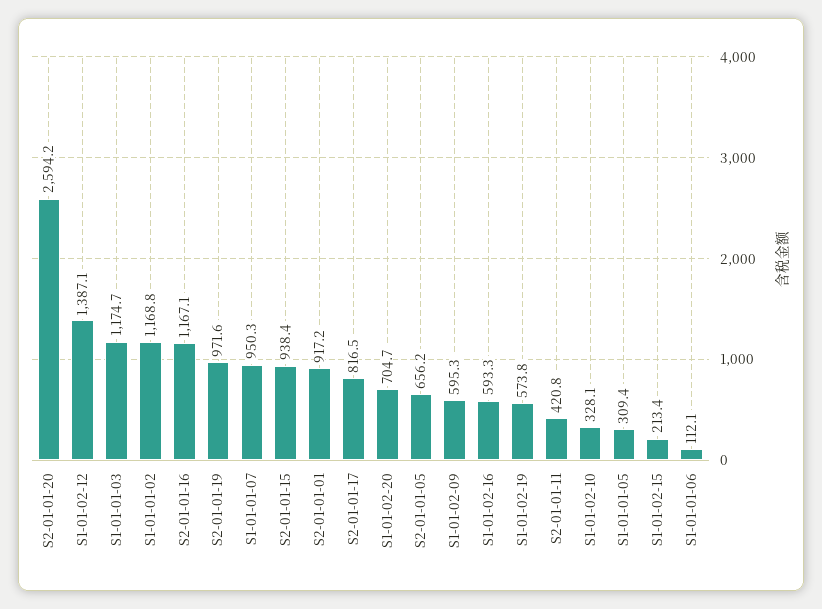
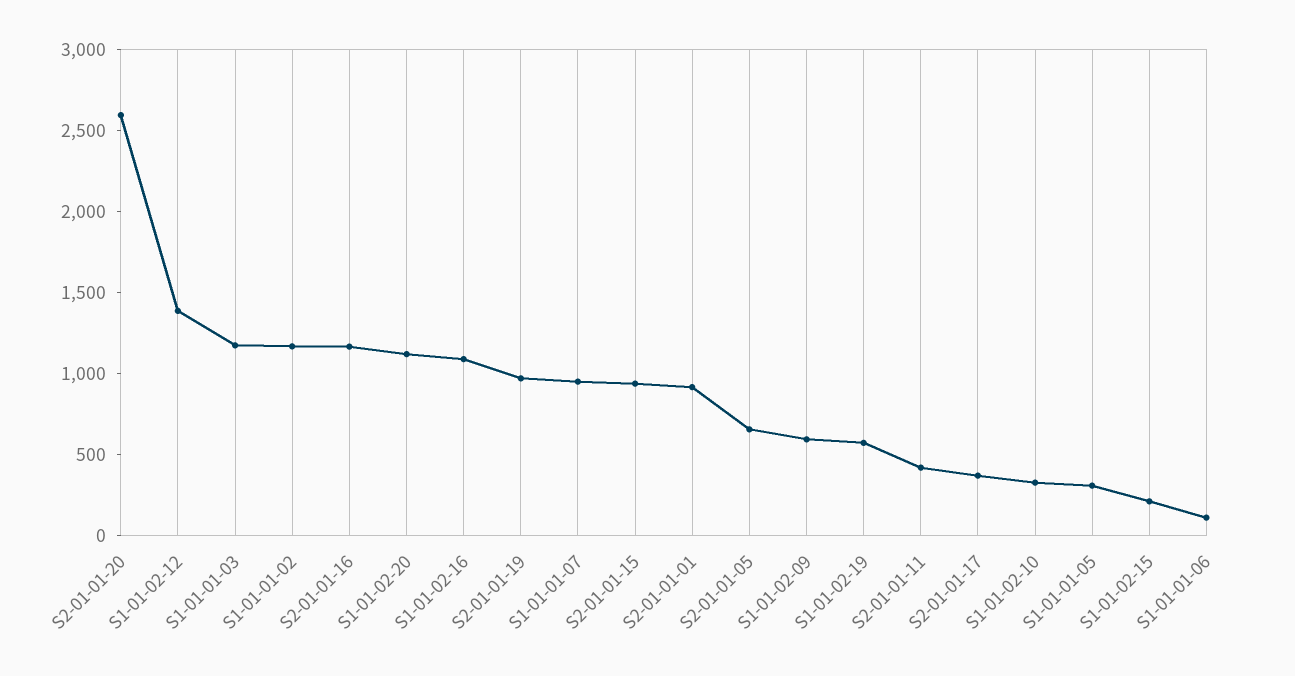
  {
    "S2-01-01-20": 2594.2,
    "S1-01-02-12": 1387.1,
    "S1-01-01-03": 1174.7,
    "S1-01-01-02": 1168.8,
    "S2-01-01-16": 1167.1,
    "S2-01-01-19": 971.6,
    "S1-01-01-07": 950.3,
    "S2-01-01-15": 938.4,
    "S2-01-01-01": 917.2,
-   "S2-01-01-17": 816.5,
+   "S2-01-01-17": 400,
-   "S1-01-02-20": 704.7,
+   "S1-01-02-20": 1100,
    "S2-01-01-05": 656.2,
    "S1-01-02-09": 595.3,
-   "S1-01-02-16": 593.3,
+   "S1-01-02-16": 1100,
    "S1-01-02-19": 573.8,
    "S2-01-01-11": 420.8,
    "S1-01-02-10": 328.1,
    "S1-01-01-05": 309.4,
    "S1-01-02-15": 213.4,
    "S1-01-01-06": 112.1
  }

